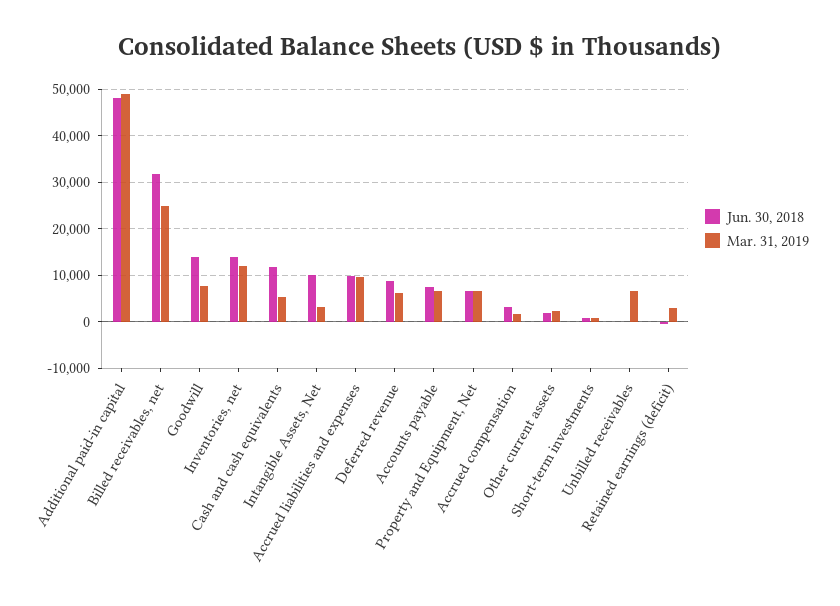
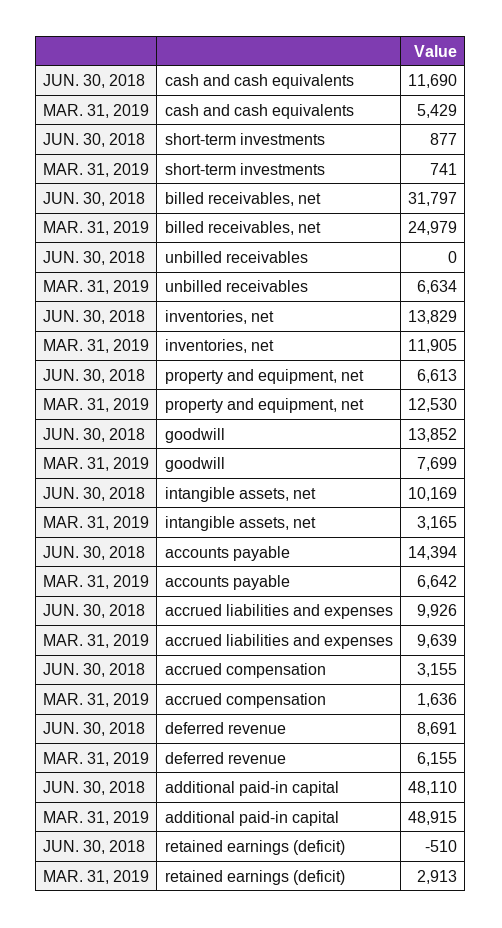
  {
    "Jun. 30, 2018": {
      "Additional paid-in capital": 48110,
      "Billed receivables, net": 31797,
      "Goodwill": 13852,
      "Inventories, net": 13829,
      "Cash and cash equivalents": 11690,
      "Intangible Assets, Net": 10169,
      "Accrued liabilities and expenses": 9926,
      "Deferred revenue": 8691,
-     "Accounts payable": 8000,
+     "Accounts payable": 14394,
      "Property and Equipment, Net": 6613,
      "Accrued compensation": 3155,
-     "Other current assets": 2000,
      "Short-term investments": 877,
      "Unbilled receivables": 0,
      "Retained earnings (deficit)": -510
    },
    "Mar. 31, 2019": {
      "Additional paid-in capital": 48915,
      "Billed receivables, net": 24979,
      "Goodwill": 7699,
      "Inventories, net": 11905,
      "Cash and cash equivalents": 5429,
      "Intangible Assets, Net": 3165,
      "Accrued liabilities and expenses": 9639,
      "Deferred revenue": 6155,
      "Accounts payable": 6642,
-     "Property and Equipment, Net": 6000,
+     "Property and Equipment, Net": 12530,
      "Accrued compensation": 1636,
-     "Other current assets": 2000,
      "Short-term investments": 741,
      "Unbilled receivables": 6634,
      "Retained earnings (deficit)": 2913
    }
  }

